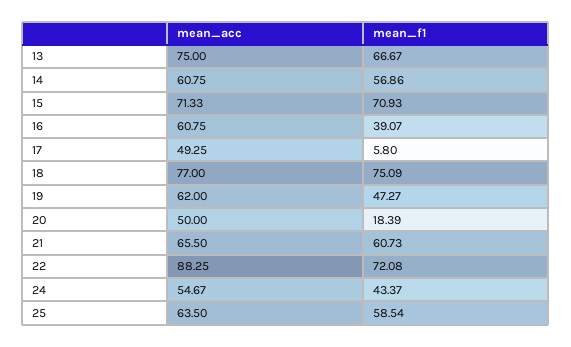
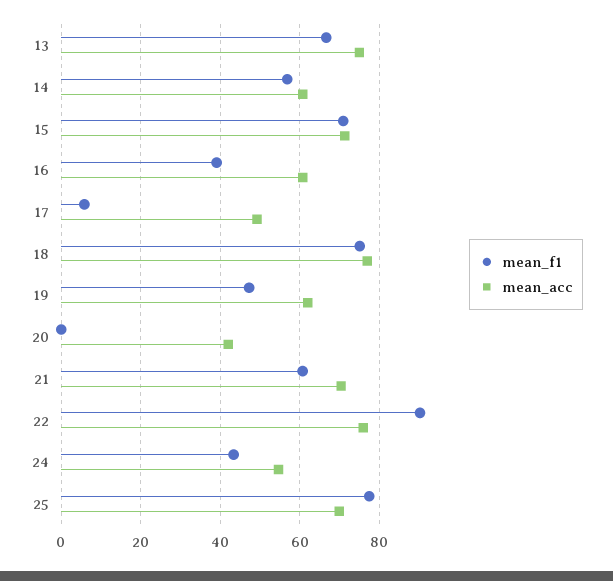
  {
    "mean_acc": {
      "13": 75,
      "14": 60.75,
      "15": 71.33,
      "16": 60.75,
      "17": 49.25,
      "18": 77,
      "19": 62,
-     "20": 50,
+     "20": 42,
-     "21": 65.5,
+     "21": 70,
-     "22": 88.25,
+     "22": 76,
      "24": 54.67,
-     "25": 63.5
+     "25": 70
    },
    "mean_f1": {
      "13": 66.67,
      "14": 56.86,
      "15": 70.93,
      "16": 39.07,
      "17": 5.8,
      "18": 75.09,
      "19": 47.27,
-     "20": 18.39,
+     "20": 0,
      "21": 60.73,
-     "22": 72.08,
+     "22": 90,
      "24": 43.37,
-     "25": 58.54
+     "25": 78
    }
  }

